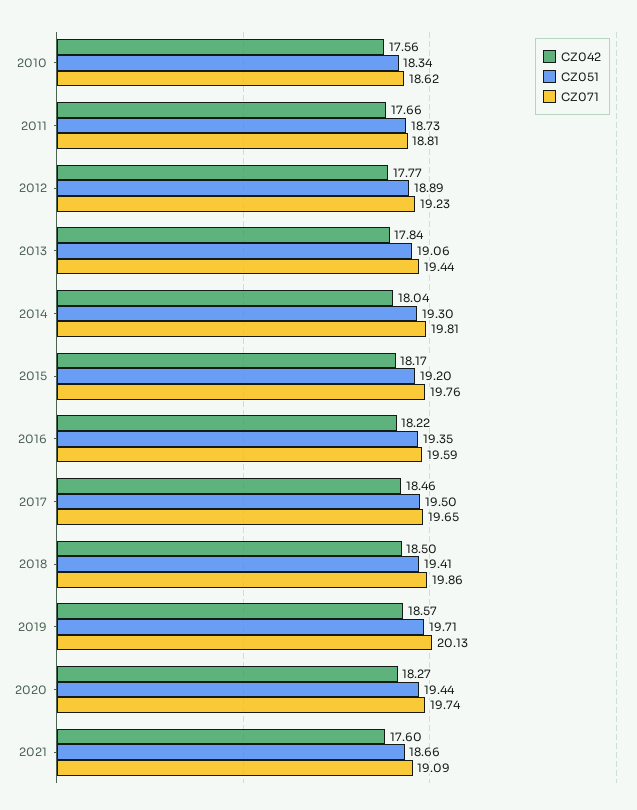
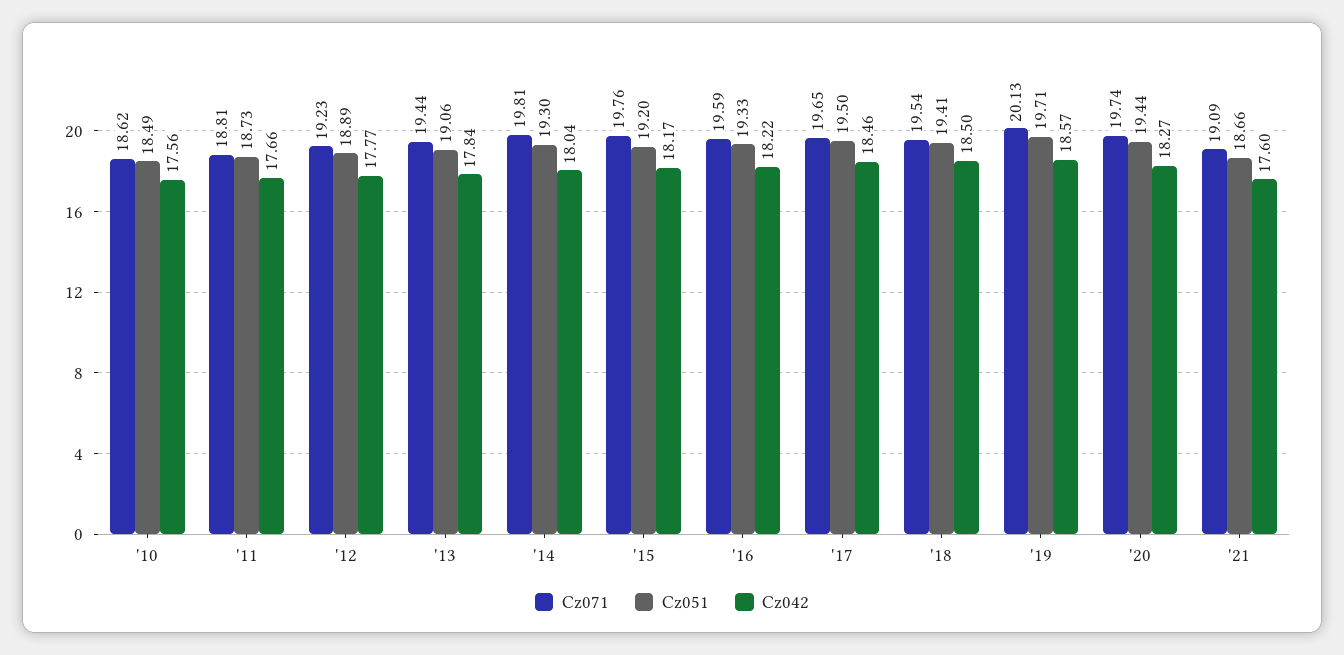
  {
    "CZ042": {
      "2010": 17.56,
      "2011": 17.66,
      "2012": 17.77,
      "2013": 17.84,
      "2014": 18.04,
      "2015": 18.17,
      "2016": 18.22,
      "2017": 18.46,
      "2018": 18.5,
      "2019": 18.57,
      "2020": 18.27,
      "2021": 17.6
    },
    "CZ051": {
-     "2010": 18.34,
+     "2010": 18.49,
      "2011": 18.73,
      "2012": 18.89,
      "2013": 19.06,
      "2014": 19.3,
      "2015": 19.2,
-     "2016": 19.35,
+     "2016": 19.33,
      "2017": 19.5,
      "2018": 19.41,
      "2019": 19.71,
      "2020": 19.44,
      "2021": 18.66
    },
    "CZ071": {
      "2010": 18.62,
      "2011": 18.81,
      "2012": 19.23,
      "2013": 19.44,
      "2014": 19.81,
      "2015": 19.76,
      "2016": 19.59,
      "2017": 19.65,
-     "2018": 19.86,
+     "2018": 19.54,
      "2019": 20.13,
      "2020": 19.74,
      "2021": 19.09
    }
  }

